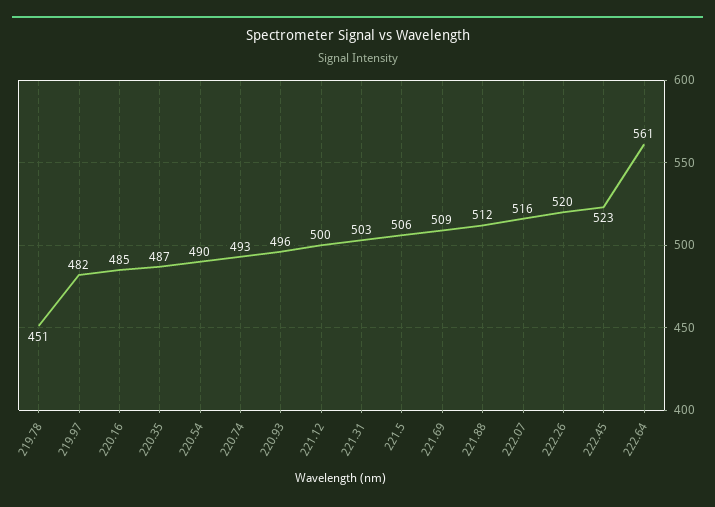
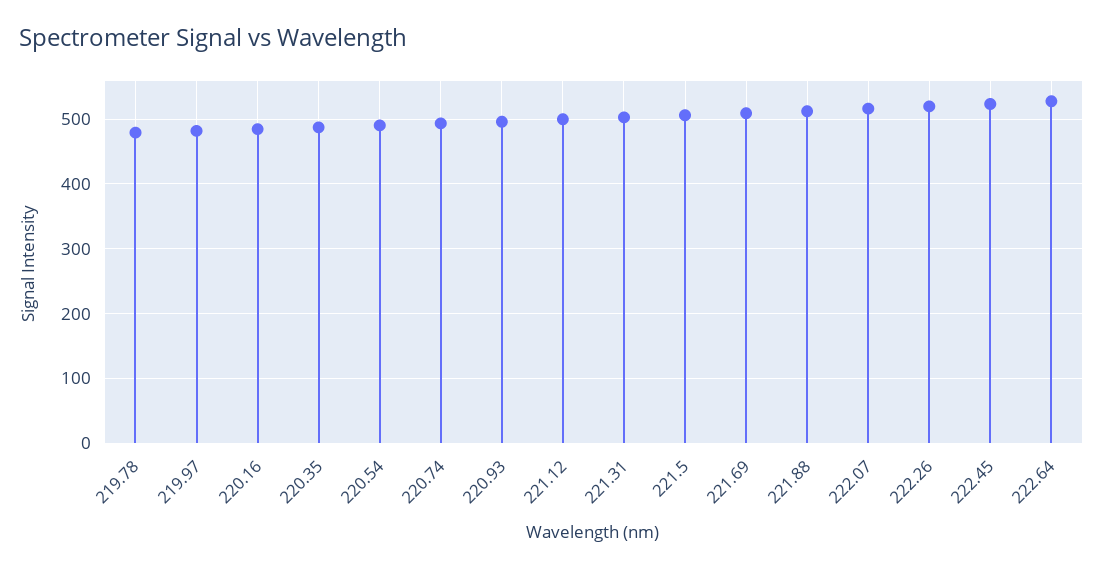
  {
-   "219.78": 451,
+   "219.78": 480,
    "219.97": 482,
    "220.16": 485,
    "220.35": 487,
    "220.54": 490,
    "220.74": 493,
    "220.93": 496,
    "221.12": 500,
    "221.31": 503,
    "221.5": 506,
    "221.69": 509,
    "221.88": 512,
    "222.07": 516,
    "222.26": 520,
    "222.45": 523,
-   "222.64": 561
+   "222.64": 530
  }

